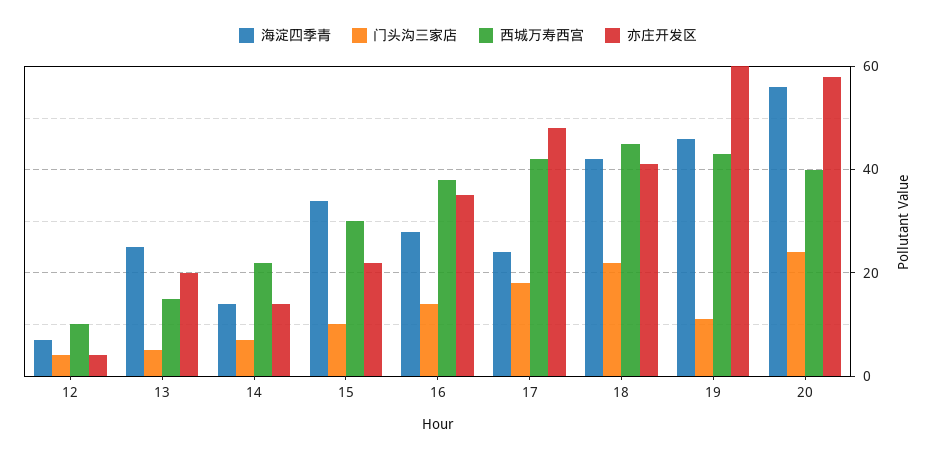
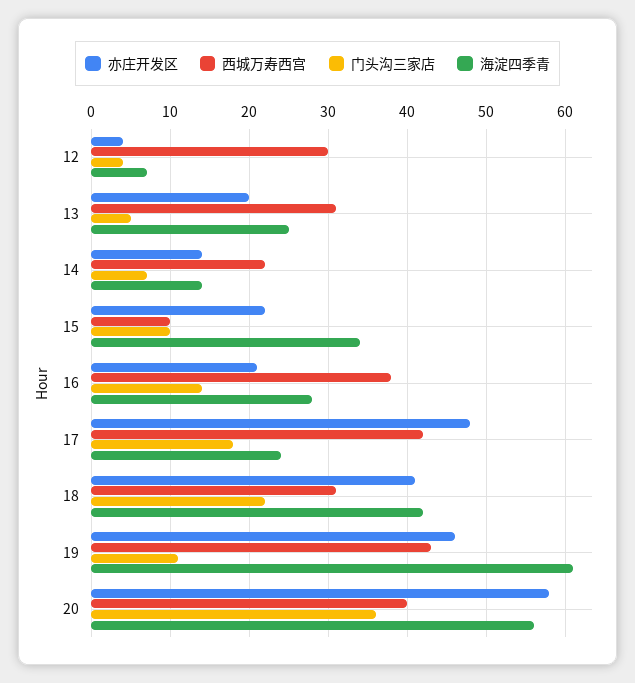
  {
    "海淀四季青": {
      "12": 7,
      "13": 25,
      "14": 14,
      "15": 34,
      "16": 28,
      "17": 24,
      "18": 42,
-     "19": 45,
+     "19": 61,
      "20": 56
    },
    "门头沟三家店": {
      "12": 4,
      "13": 5,
      "14": 7,
      "15": 10,
      "16": 14,
      "17": 18,
      "18": 22,
      "19": 11,
-     "20": 25
+     "20": 36
    },
    "西城万寿西宫": {
-     "12": 10,
+     "12": 30,
-     "13": 15,
+     "13": 31,
      "14": 22,
-     "15": 30,
+     "15": 10,
      "16": 38,
      "17": 42,
-     "18": 45,
+     "18": 31,
      "19": 43,
      "20": 40
    },
    "亦庄开发区": {
      "12": 4,
      "13": 20,
      "14": 14,
      "15": 22,
-     "16": 35,
+     "16": 21,
      "17": 48,
      "18": 41,
-     "19": 60,
+     "19": 46,
      "20": 58
    }
  }

